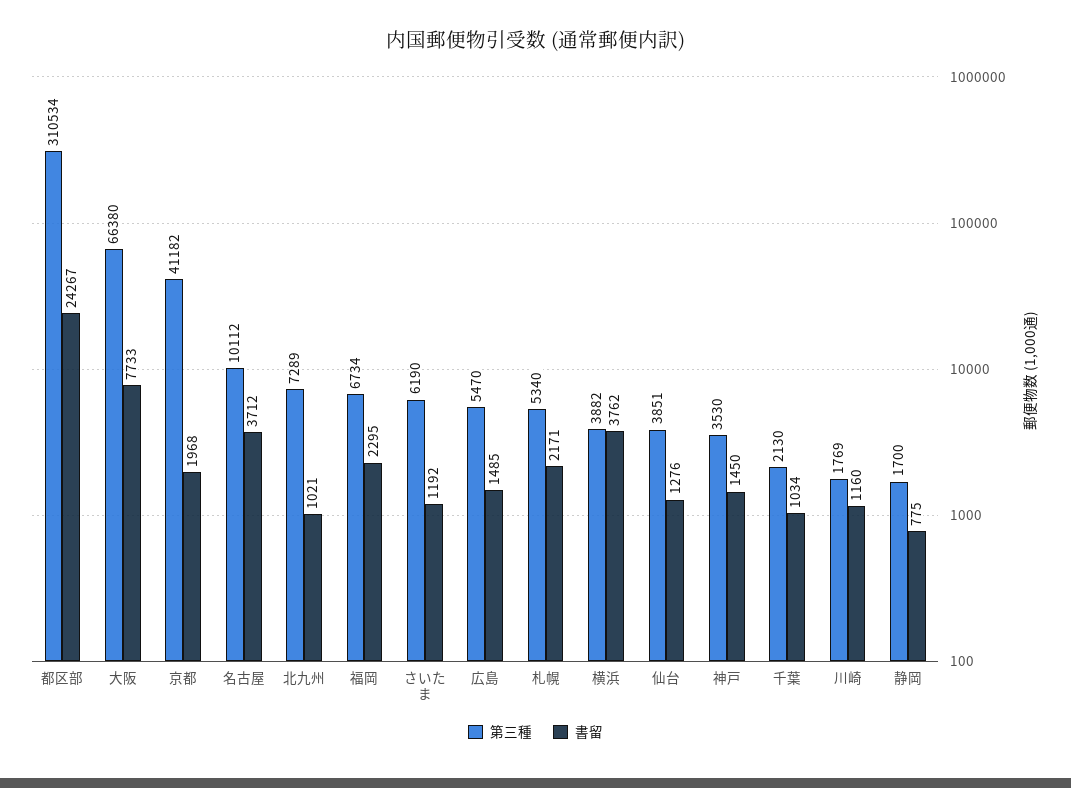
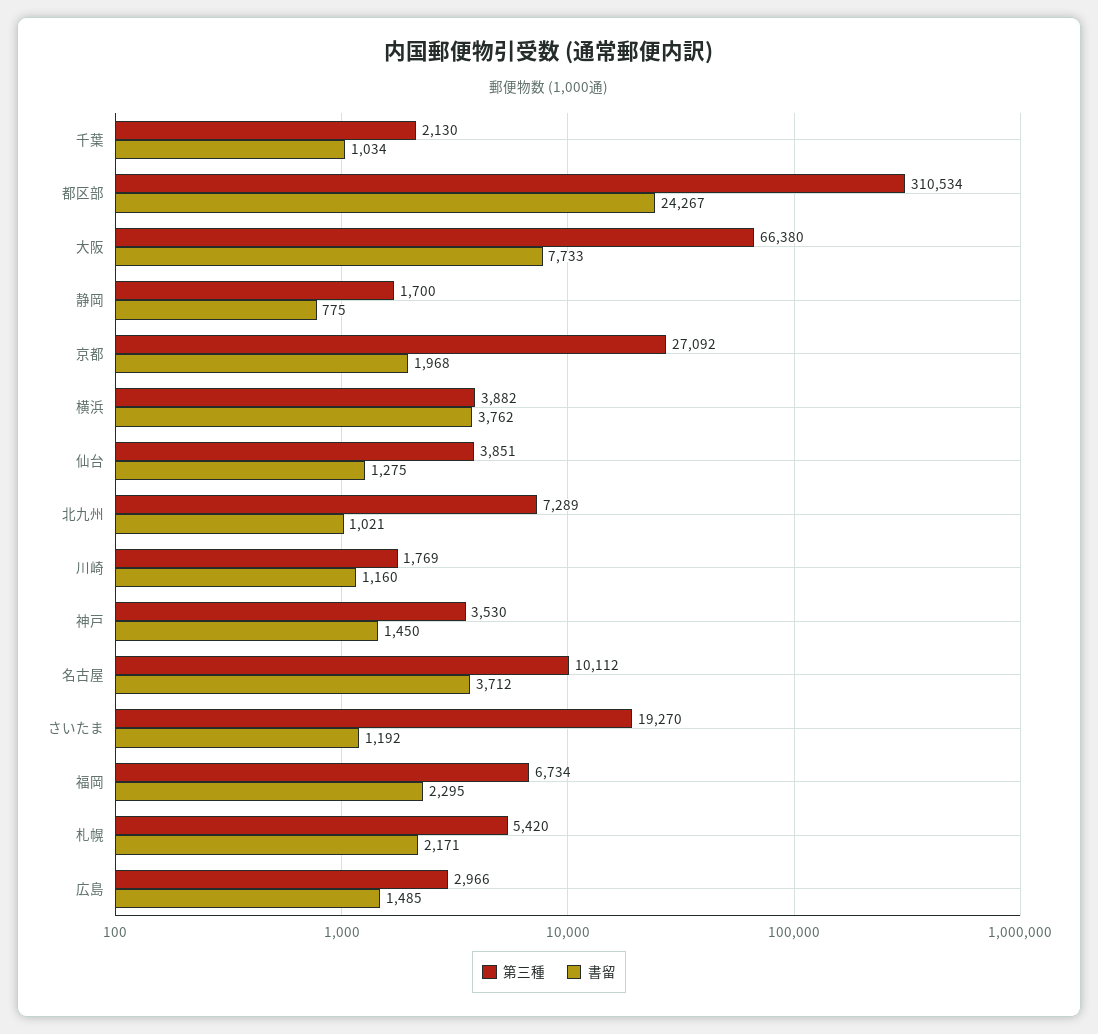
  {
    "第三種": {
      "都区部": 310534,
      "大阪": 66380,
-     "京都": 41182,
+     "京都": 27092,
      "名古屋": 10112,
      "北九州": 7289,
      "福岡": 6734,
-     "さいたま": 6190,
+     "さいたま": 19270,
-     "広島": 5470,
+     "広島": 2966,
-     "札幌": 5340,
+     "札幌": 5420,
      "横浜": 3882,
      "仙台": 3851,
      "神戸": 3530,
      "千葉": 2130,
      "川崎": 1769,
      "静岡": 1700
    },
    "書留": {
      "都区部": 24267,
      "大阪": 7733,
      "京都": 1968,
      "名古屋": 3712,
      "北九州": 1021,
      "福岡": 2295,
      "さいたま": 1192,
      "広島": 1485,
      "札幌": 2171,
      "横浜": 3762,
-     "仙台": 1276,
+     "仙台": 1275,
      "神戸": 1450,
      "千葉": 1034,
      "川崎": 1160,
      "静岡": 775
    }
  }

